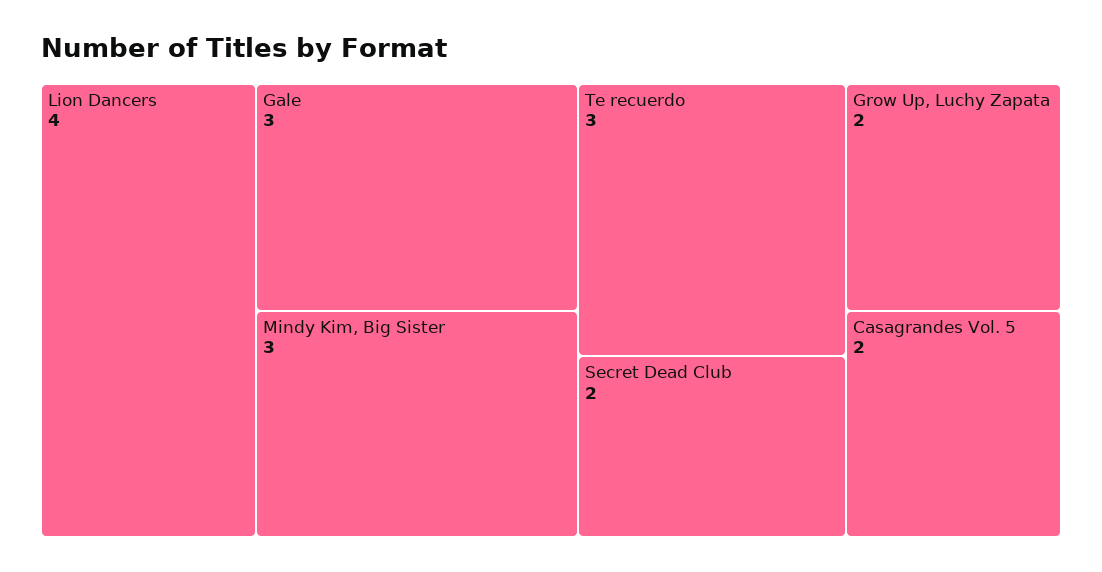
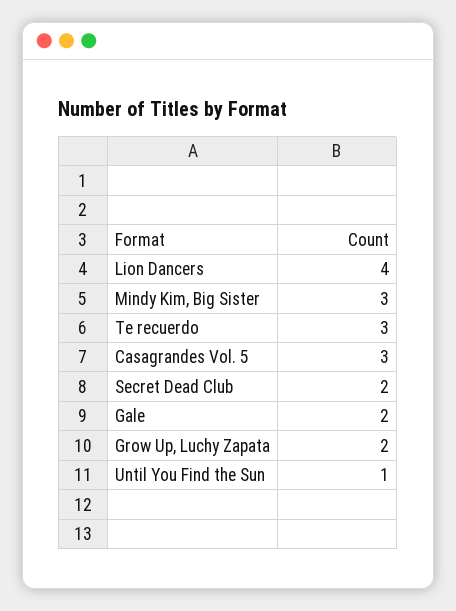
  {
    "Lion Dancers": 4,
-   "Gale": 3,
+   "Gale": 2,
    "Mindy Kim, Big Sister": 3,
    "Te recuerdo": 3,
    "Secret Dead Club": 2,
    "Grow Up, Luchy Zapata": 2,
-   "Casagrandes Vol. 5": 2
+   "Casagrandes Vol. 5": 3,
+   "Until You Find the Sun": 1
  }

